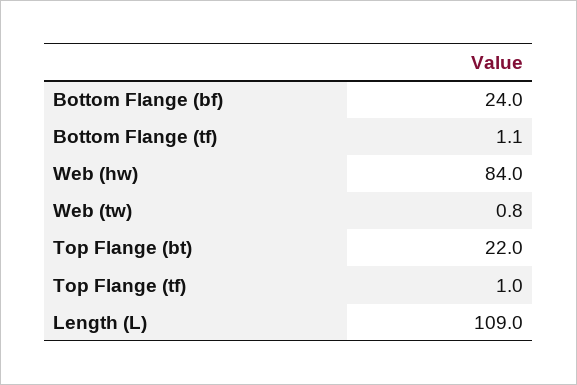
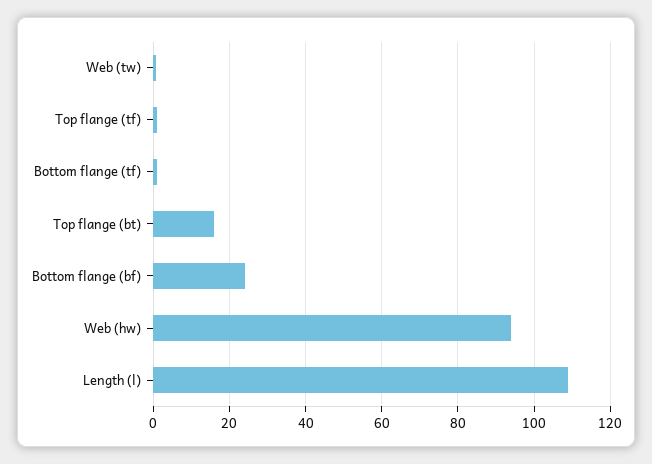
  {
    "Bottom Flange (bf)": 24,
    "Bottom Flange (tf)": 1.1,
-   "Web (hw)": 84,
+   "Web (hw)": 94,
    "Web (tw)": 0.8,
-   "Top Flange (bt)": 22,
+   "Top Flange (bt)": 16,
    "Top Flange (tf)": 1,
    "Length (L)": 109
  }

